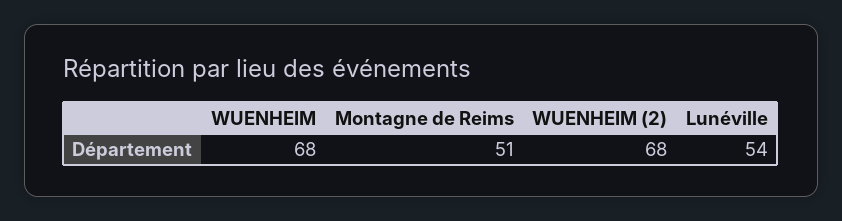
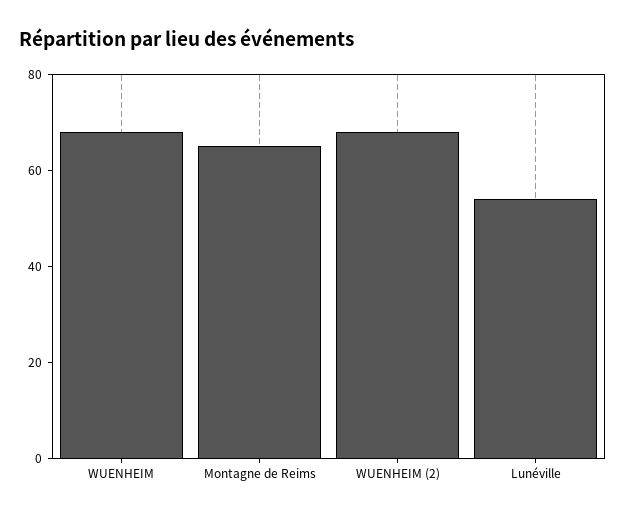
  {
    "WUENHEIM": 68,
-   "Montagne de Reims": 51,
+   "Montagne de Reims": 65,
    "WUENHEIM (2)": 68,
    "Lunéville": 54
  }

